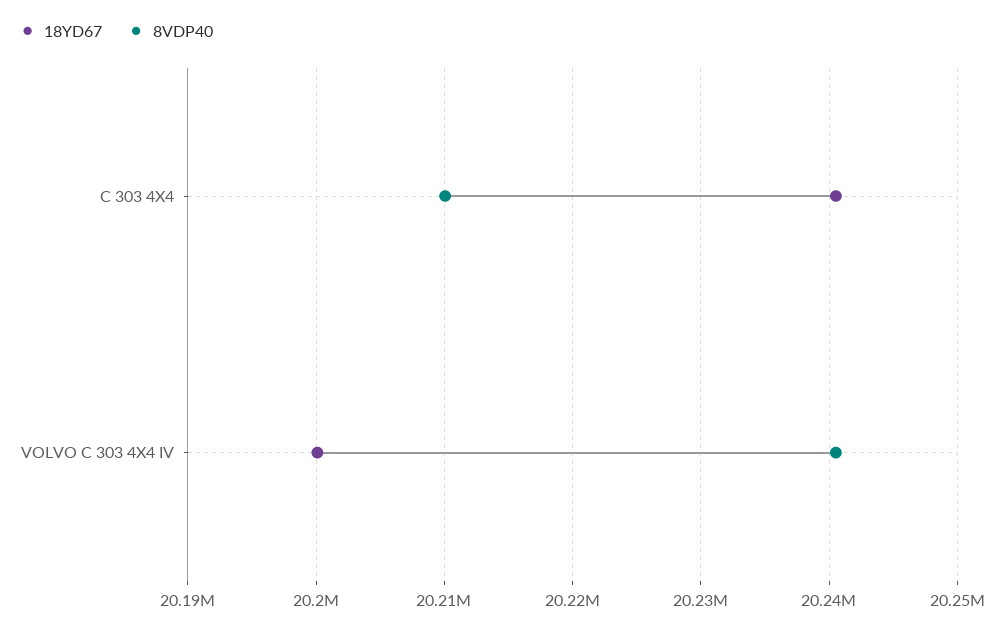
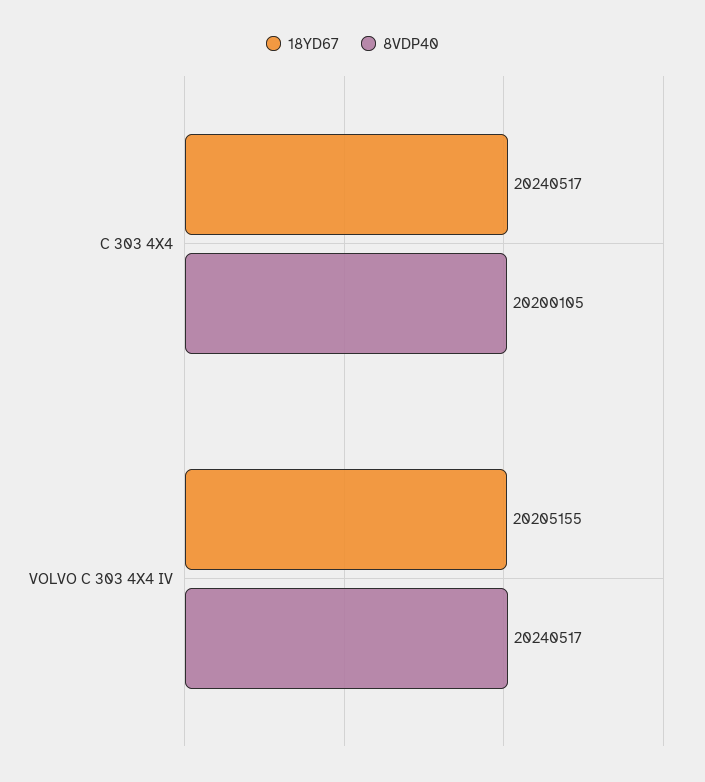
  {
    "18YD67": {
      "C 303 4X4": 20240517,
-     "VOLVO C 303 4X4 IV": 20200000
+     "VOLVO C 303 4X4 IV": 20205155
    },
    "8VDP40": {
-     "C 303 4X4": 20210000,
+     "C 303 4X4": 20200105,
      "VOLVO C 303 4X4 IV": 20240517
    }
  }

